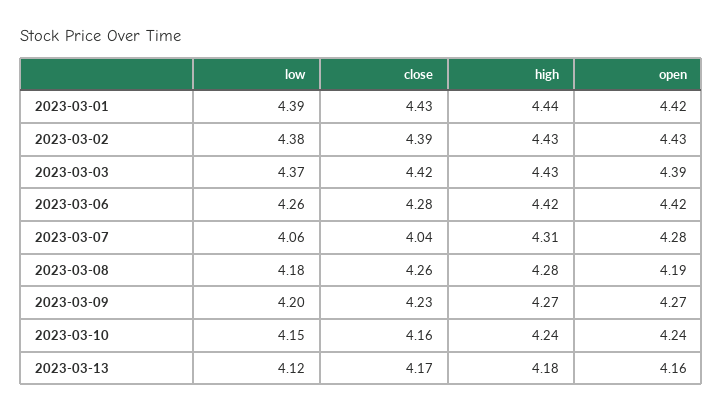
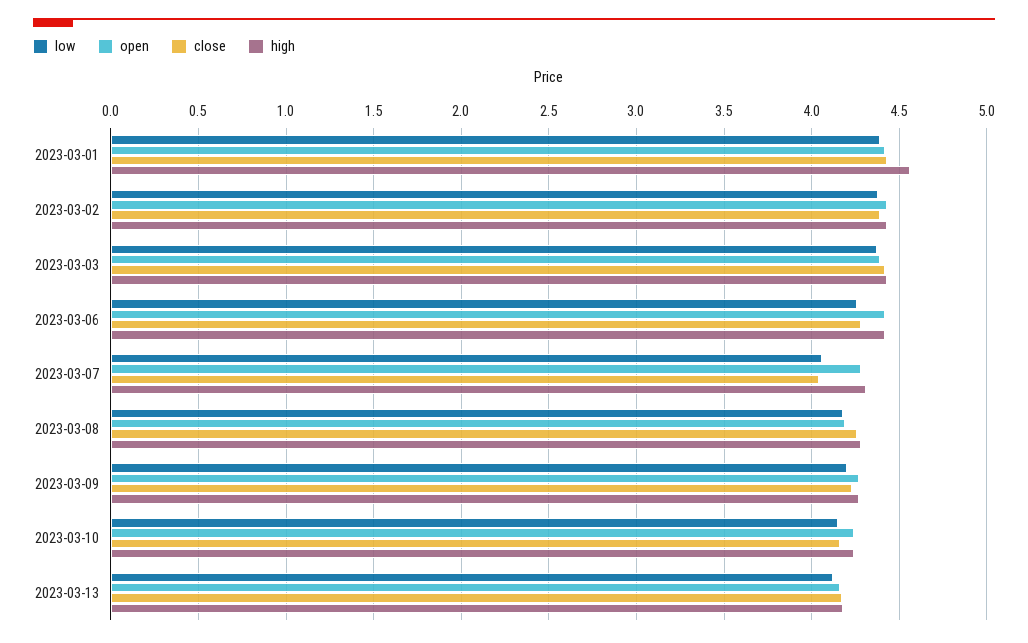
  {
    "low": {
      "2023-03-01": 4.39,
      "2023-03-02": 4.38,
      "2023-03-03": 4.37,
      "2023-03-06": 4.26,
      "2023-03-07": 4.06,
      "2023-03-08": 4.18,
      "2023-03-09": 4.2,
      "2023-03-10": 4.15,
      "2023-03-13": 4.12
    },
    "close": {
      "2023-03-01": 4.43,
      "2023-03-02": 4.39,
      "2023-03-03": 4.42,
      "2023-03-06": 4.28,
      "2023-03-07": 4.04,
      "2023-03-08": 4.26,
      "2023-03-09": 4.23,
      "2023-03-10": 4.16,
      "2023-03-13": 4.17
    },
    "high": {
-     "2023-03-01": 4.44,
+     "2023-03-01": 4.55,
      "2023-03-02": 4.43,
      "2023-03-03": 4.43,
      "2023-03-06": 4.42,
      "2023-03-07": 4.31,
      "2023-03-08": 4.28,
      "2023-03-09": 4.27,
      "2023-03-10": 4.24,
      "2023-03-13": 4.18
    },
    "open": {
      "2023-03-01": 4.42,
      "2023-03-02": 4.43,
      "2023-03-03": 4.39,
      "2023-03-06": 4.42,
      "2023-03-07": 4.28,
      "2023-03-08": 4.19,
      "2023-03-09": 4.27,
      "2023-03-10": 4.24,
      "2023-03-13": 4.16
    }
  }

